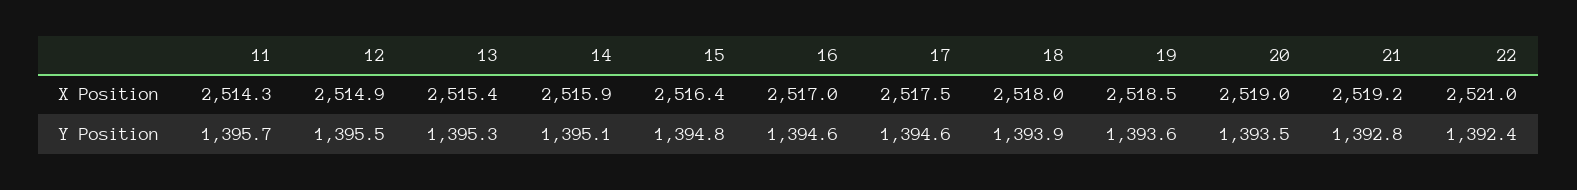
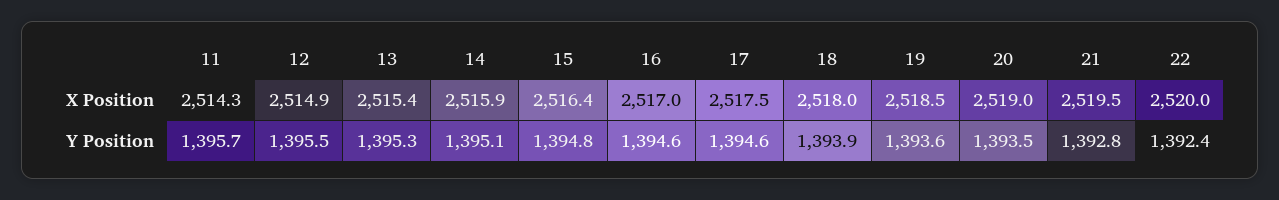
  {
    "11": {
      "X Position": 2514.3,
      "Y Position": 1395.7
    },
    "12": {
      "X Position": 2514.9,
      "Y Position": 1395.5
    },
    "13": {
      "X Position": 2515.4,
      "Y Position": 1395.3
    },
    "14": {
      "X Position": 2515.9,
      "Y Position": 1395.1
    },
    "15": {
      "X Position": 2516.4,
      "Y Position": 1394.8
    },
    "16": {
      "X Position": 2517,
      "Y Position": 1394.6
    },
    "17": {
      "X Position": 2517.5,
      "Y Position": 1394.6
    },
    "18": {
      "X Position": 2518,
      "Y Position": 1393.9
    },
    "19": {
      "X Position": 2518.5,
      "Y Position": 1393.6
    },
    "20": {
      "X Position": 2519,
      "Y Position": 1393.5
    },
    "21": {
-     "X Position": 2519.2,
+     "X Position": 2519.5,
      "Y Position": 1392.8
    },
    "22": {
-     "X Position": 2521,
+     "X Position": 2520,
      "Y Position": 1392.4
    }
  }

